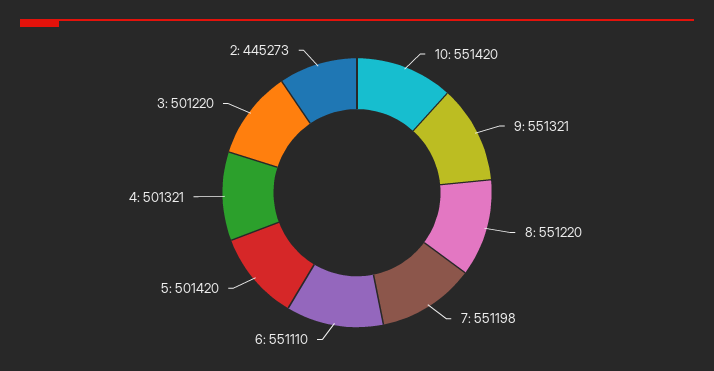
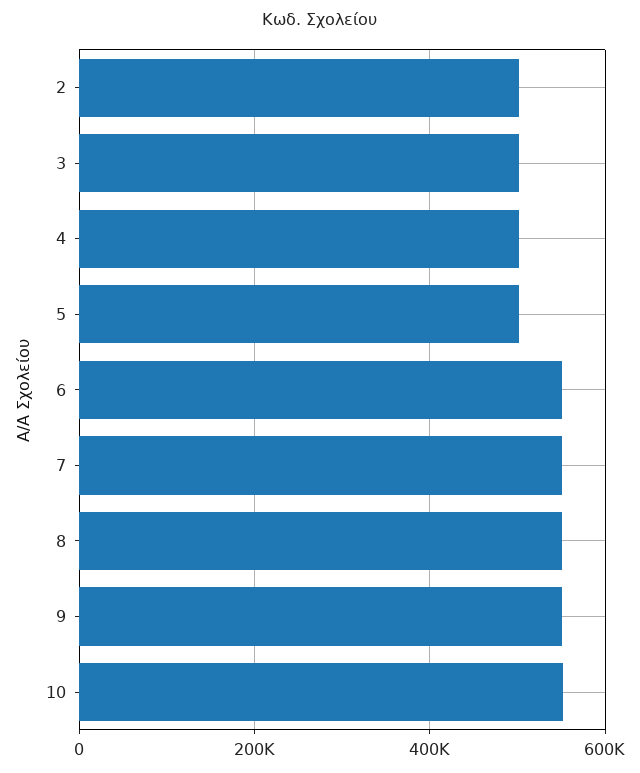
  {
    "10": 551420,
    "9": 551321,
    "8": 551220,
    "7": 551198,
    "6": 551110,
    "5": 501420,
    "4": 501321,
    "3": 501220,
-   "2": 445273
+   "2": 500000
  }

